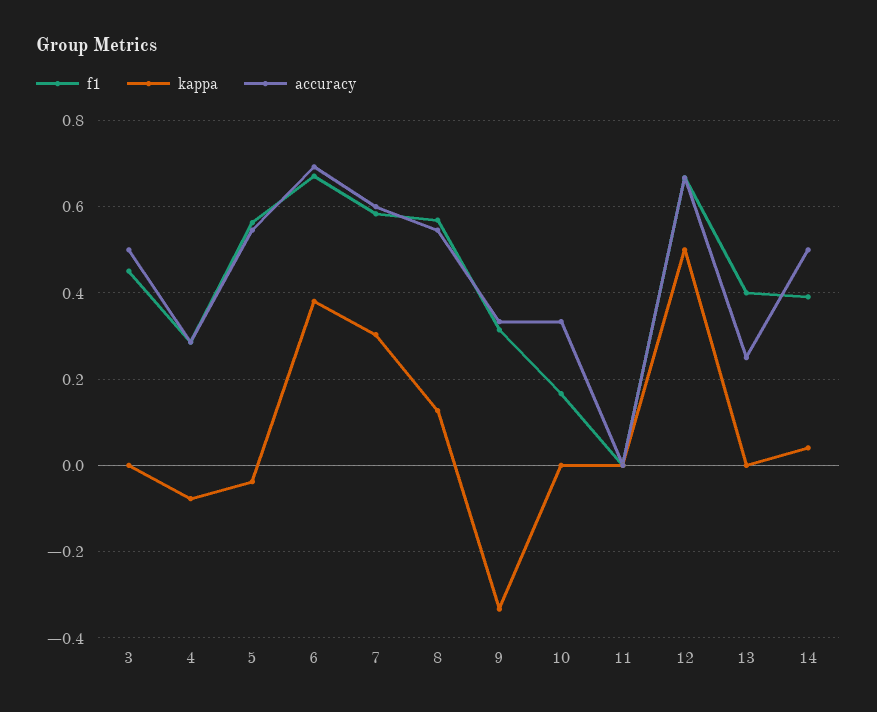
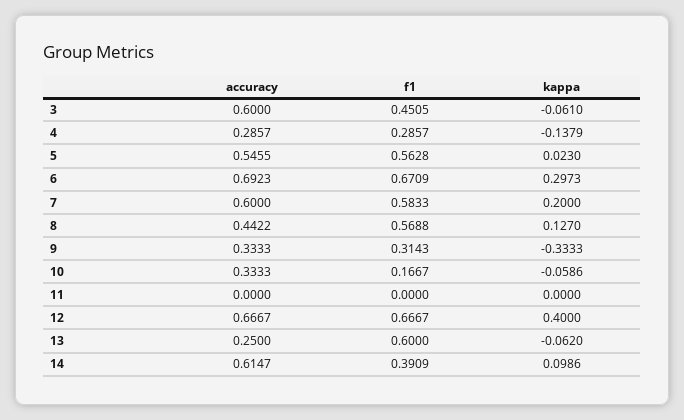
  {
    "f1": {
      "3": 0.4505,
      "4": 0.2857,
      "5": 0.5628,
      "6": 0.6709,
      "7": 0.5833,
      "8": 0.5688,
      "9": 0.3143,
      "10": 0.1667,
      "11": 0,
      "12": 0.6667,
-     "13": 0.4,
+     "13": 0.6,
      "14": 0.3909
    },
    "kappa": {
-     "3": 0,
+     "3": -0.061,
-     "4": -0.08,
+     "4": -0.1379,
-     "5": -0.04,
+     "5": 0.023,
-     "6": 0.38,
+     "6": 0.2973,
-     "7": 0.3,
+     "7": 0.2,
      "8": 0.127,
      "9": -0.3333,
-     "10": 0,
+     "10": -0.0586,
      "11": 0,
-     "12": 0.5,
+     "12": 0.4,
-     "13": 0,
+     "13": -0.062,
-     "14": 0.04
+     "14": 0.0986
    },
    "accuracy": {
-     "3": 0.5,
+     "3": 0.6,
      "4": 0.2857,
      "5": 0.5455,
      "6": 0.6923,
      "7": 0.6,
-     "8": 0.54,
+     "8": 0.4422,
      "9": 0.3333,
      "10": 0.3333,
      "11": 0,
      "12": 0.6667,
      "13": 0.25,
-     "14": 0.5
+     "14": 0.6147
    }
  }

